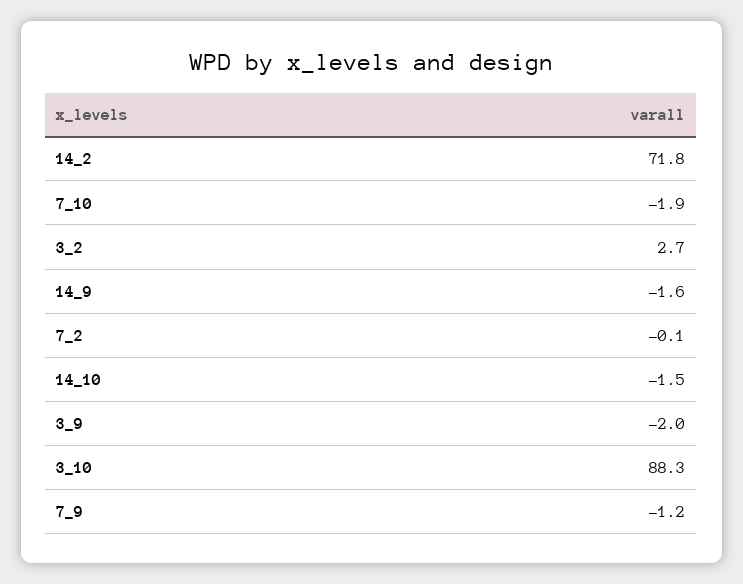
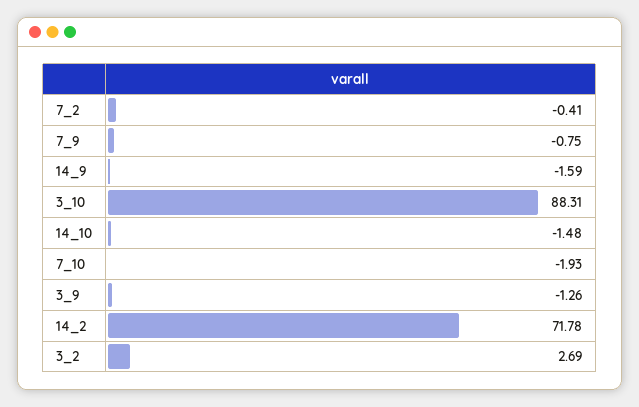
  {
    "14_2": 71.78,
    "7_10": -1.93,
    "3_2": 2.69,
    "14_9": -1.59,
-   "7_2": -0.1,
+   "7_2": -0.41,
    "14_10": -1.48,
-   "3_9": -2,
+   "3_9": -1.26,
    "3_10": 88.31,
-   "7_9": -1.2
+   "7_9": -0.75
  }

